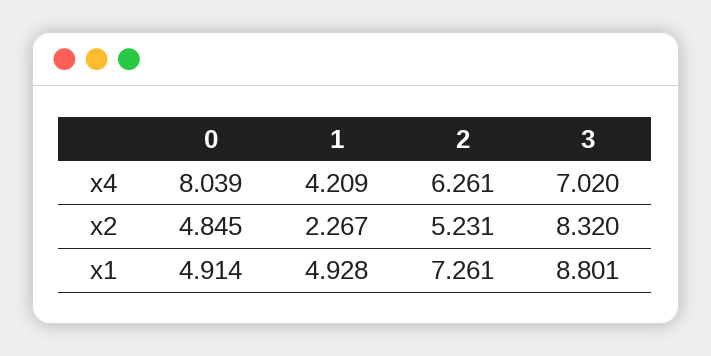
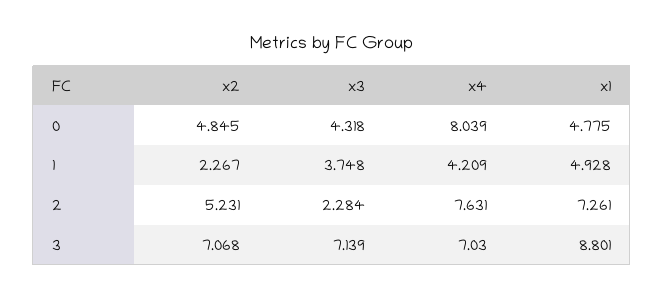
  {
    "0": {
      "x4": 8.039,
      "x2": 4.845,
-     "x1": 4.914
+     "x1": 4.775,
+     "x3": 4.318
    },
    "1": {
      "x4": 4.209,
      "x2": 2.267,
-     "x1": 4.928
+     "x1": 4.928,
+     "x3": 3.748
    },
    "2": {
-     "x4": 6.261,
+     "x4": 7.631,
      "x2": 5.231,
-     "x1": 7.261
+     "x1": 7.261,
+     "x3": 2.284
    },
    "3": {
-     "x4": 7.02,
+     "x4": 7.03,
-     "x2": 8.32,
+     "x2": 7.068,
-     "x1": 8.801
+     "x1": 8.801,
+     "x3": 7.139
    }
  }

